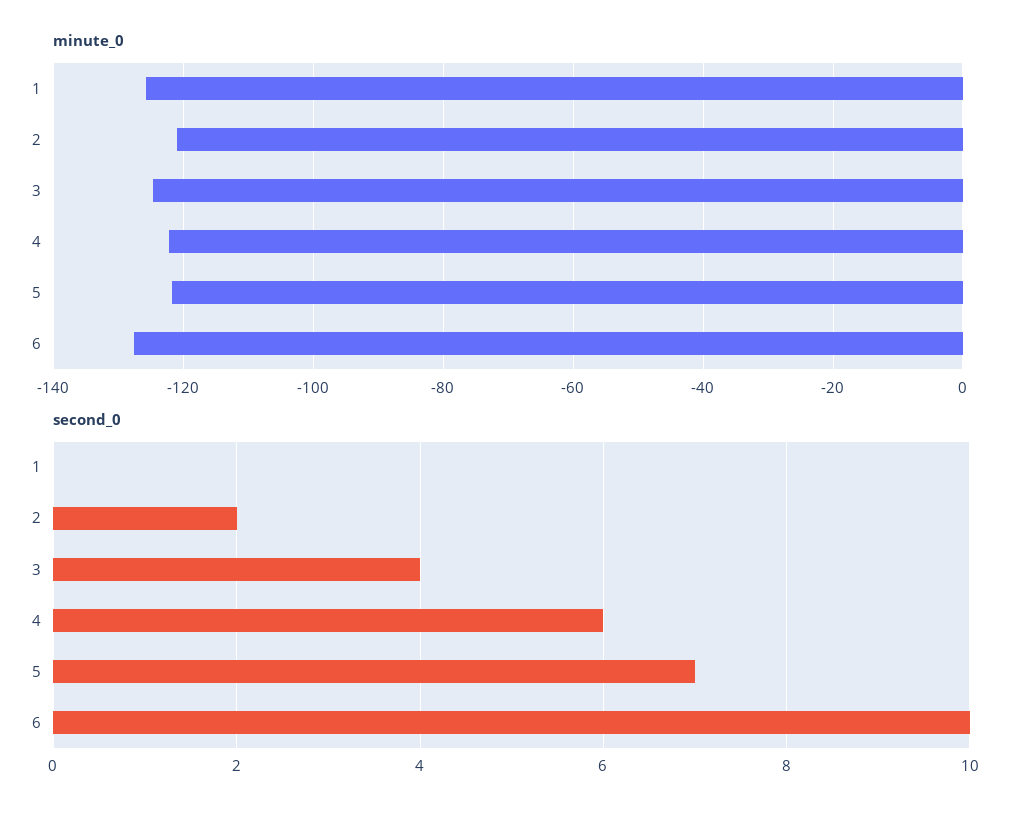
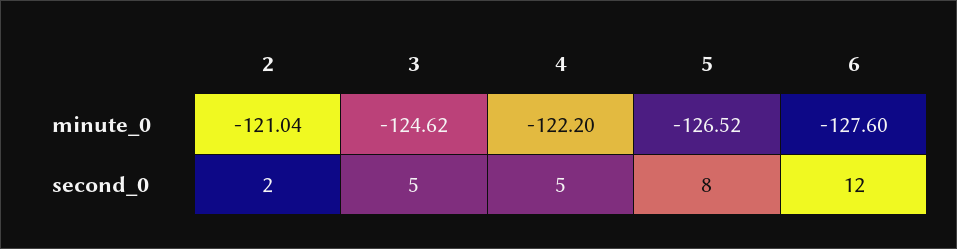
  {
    "minute_0": {
-     "1": -126,
      "2": -121.04,
      "3": -124.62,
      "4": -122.2,
-     "5": -122,
+     "5": -126.52,
      "6": -127.6
    },
    "second_0": {
-     "1": 0,
      "2": 2,
-     "3": 4,
+     "3": 5,
-     "4": 6,
+     "4": 5,
-     "5": 7,
+     "5": 8,
-     "6": 10
+     "6": 12
    }
  }

